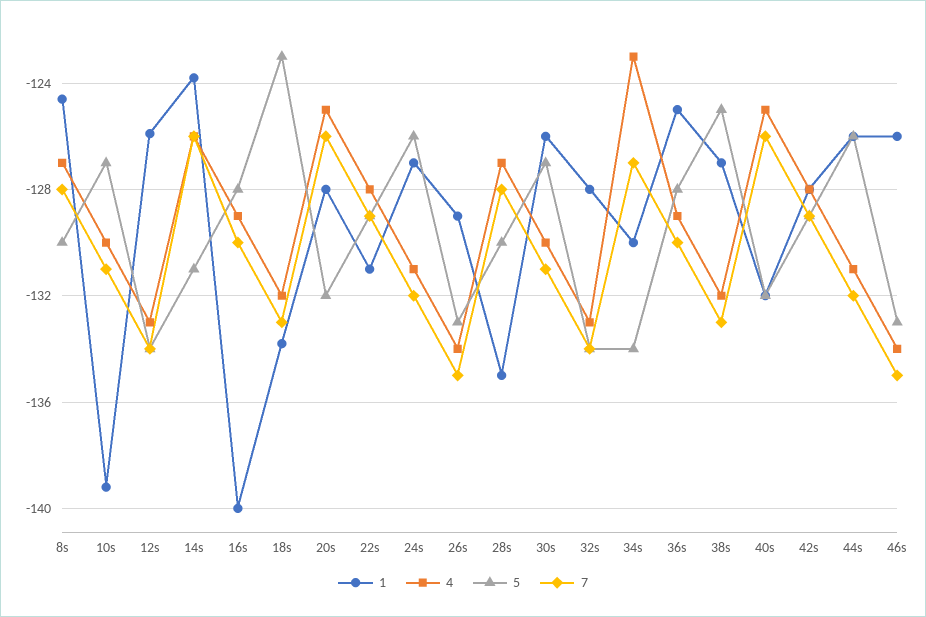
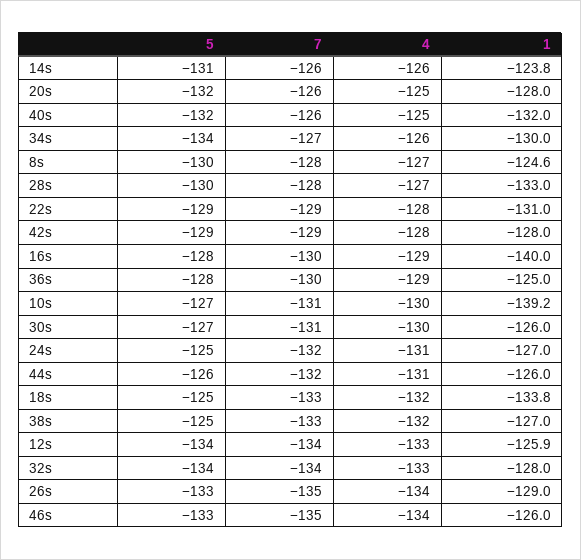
  {
    "1": {
      "8s": -124.6,
      "10s": -139.2,
      "12s": -125.9,
      "14s": -123.8,
      "16s": -140,
      "18s": -133.8,
      "20s": -128,
      "22s": -131,
      "24s": -127,
      "26s": -129,
-     "28s": -135,
+     "28s": -133,
      "30s": -126,
      "32s": -128,
      "34s": -130,
      "36s": -125,
      "38s": -127,
      "40s": -132,
      "42s": -128,
      "44s": -126,
      "46s": -126
    },
    "4": {
      "8s": -127,
      "10s": -130,
      "12s": -133,
      "14s": -126,
      "16s": -129,
      "18s": -132,
      "20s": -125,
      "22s": -128,
      "24s": -131,
      "26s": -134,
      "28s": -127,
      "30s": -130,
      "32s": -133,
-     "34s": -123,
+     "34s": -126,
      "36s": -129,
      "38s": -132,
      "40s": -125,
      "42s": -128,
      "44s": -131,
      "46s": -134
    },
    "5": {
      "8s": -130,
      "10s": -127,
      "12s": -134,
      "14s": -131,
      "16s": -128,
-     "18s": -123,
+     "18s": -125,
      "20s": -132,
      "22s": -129,
-     "24s": -126,
+     "24s": -125,
      "26s": -133,
      "28s": -130,
      "30s": -127,
      "32s": -134,
      "34s": -134,
      "36s": -128,
      "38s": -125,
      "40s": -132,
      "42s": -129,
      "44s": -126,
      "46s": -133
    },
    "7": {
      "8s": -128,
      "10s": -131,
      "12s": -134,
      "14s": -126,
      "16s": -130,
      "18s": -133,
      "20s": -126,
      "22s": -129,
      "24s": -132,
      "26s": -135,
      "28s": -128,
      "30s": -131,
      "32s": -134,
      "34s": -127,
      "36s": -130,
      "38s": -133,
      "40s": -126,
      "42s": -129,
      "44s": -132,
      "46s": -135
    }
  }

